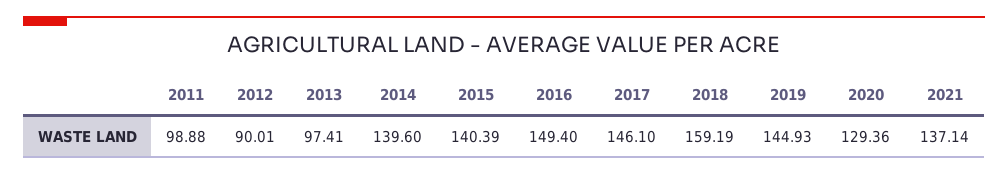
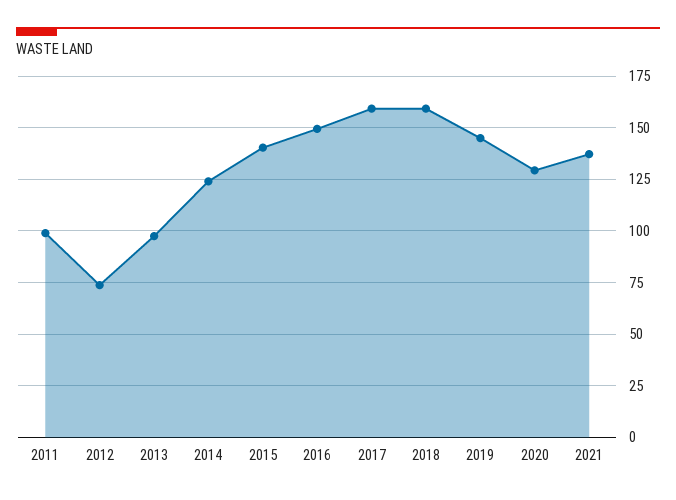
  {
    "2011": 98.88,
-   "2012": 90.01,
+   "2012": 75,
    "2013": 97.41,
-   "2014": 139.6,
+   "2014": 125,
    "2015": 140.39,
    "2016": 149.4,
-   "2017": 146.1,
+   "2017": 160,
    "2018": 159.19,
    "2019": 144.93,
    "2020": 129.36,
    "2021": 137.14
  }

